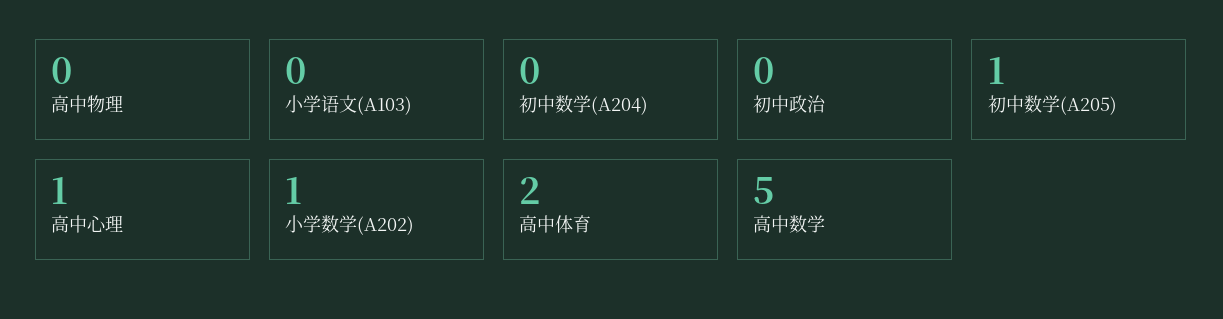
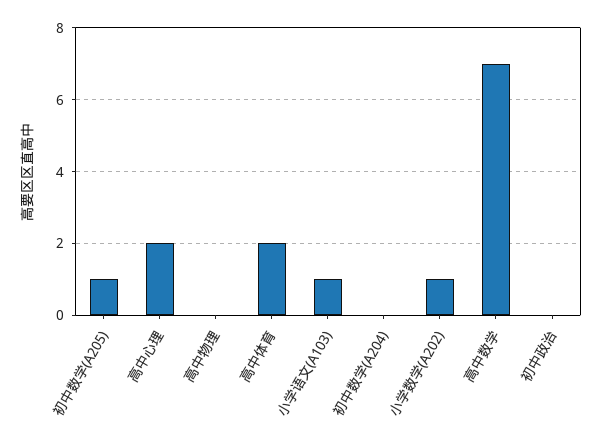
  {
    "高中物理": 0,
-   "小学语文(A103)": 0,
+   "小学语文(A103)": 1,
    "初中数学(A204)": 0,
    "初中政治": 0,
    "初中数学(A205)": 1,
-   "高中心理": 1,
+   "高中心理": 2,
    "小学数学(A202)": 1,
    "高中体育": 2,
-   "高中数学": 5
+   "高中数学": 7
  }

